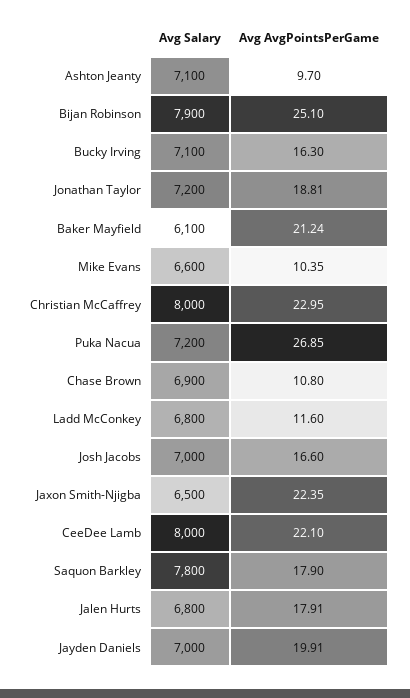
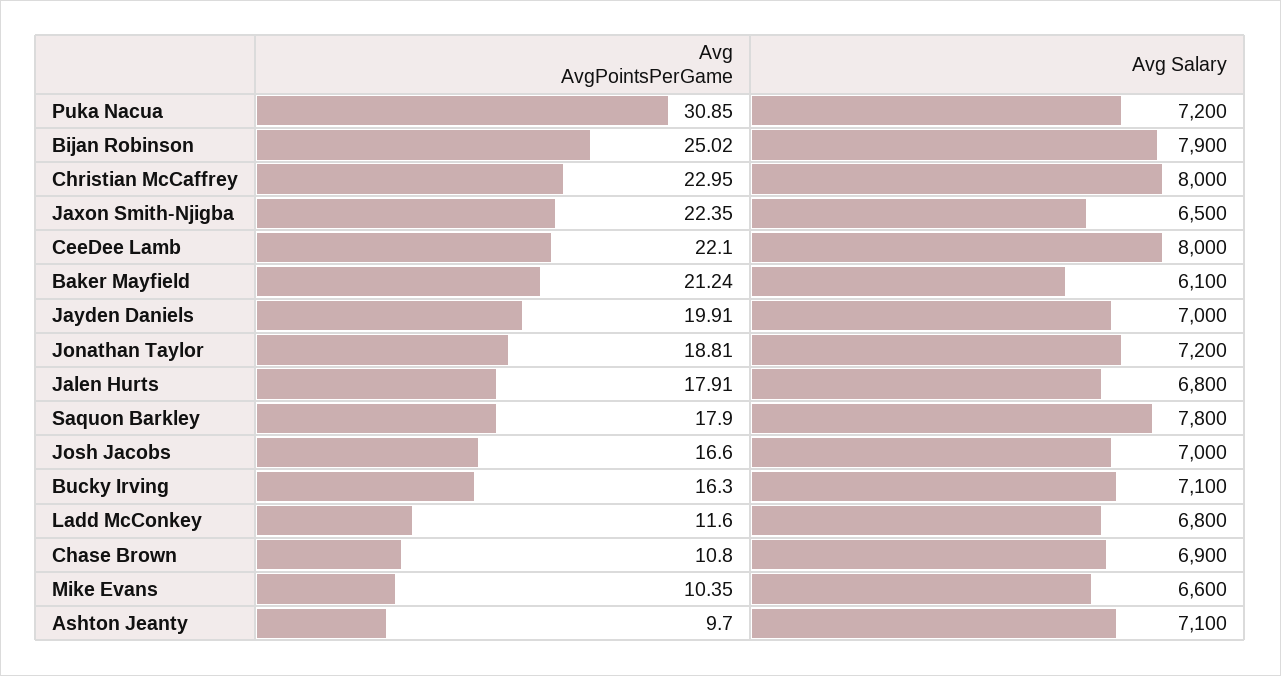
  {
    "Avg Salary": {
      "Ashton Jeanty": 7100,
      "Bijan Robinson": 7900,
      "Bucky Irving": 7100,
      "Jonathan Taylor": 7200,
      "Baker Mayfield": 6100,
      "Mike Evans": 6600,
      "Christian McCaffrey": 8000,
      "Puka Nacua": 7200,
      "Chase Brown": 6900,
      "Ladd McConkey": 6800,
      "Josh Jacobs": 7000,
      "Jaxon Smith-Njigba": 6500,
      "CeeDee Lamb": 8000,
      "Saquon Barkley": 7800,
      "Jalen Hurts": 6800,
      "Jayden Daniels": 7000
    },
    "Avg AvgPointsPerGame": {
      "Ashton Jeanty": 9.7,
-     "Bijan Robinson": 25.1,
+     "Bijan Robinson": 25.02,
      "Bucky Irving": 16.3,
      "Jonathan Taylor": 18.81,
      "Baker Mayfield": 21.24,
      "Mike Evans": 10.35,
      "Christian McCaffrey": 22.95,
-     "Puka Nacua": 26.85,
+     "Puka Nacua": 30.85,
      "Chase Brown": 10.8,
      "Ladd McConkey": 11.6,
      "Josh Jacobs": 16.6,
      "Jaxon Smith-Njigba": 22.35,
      "CeeDee Lamb": 22.1,
      "Saquon Barkley": 17.9,
      "Jalen Hurts": 17.91,
      "Jayden Daniels": 19.91
    }
  }

